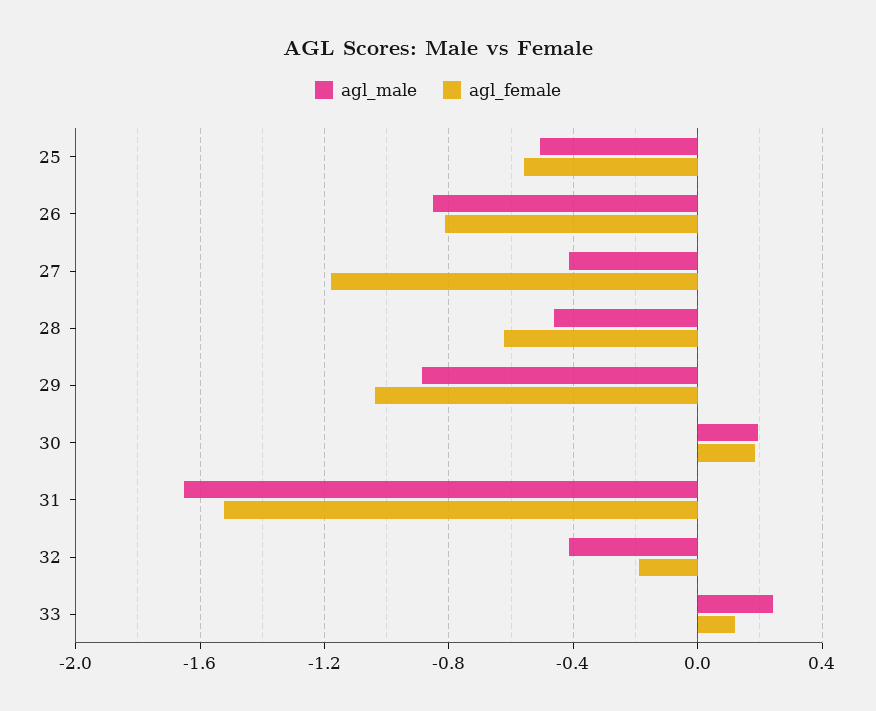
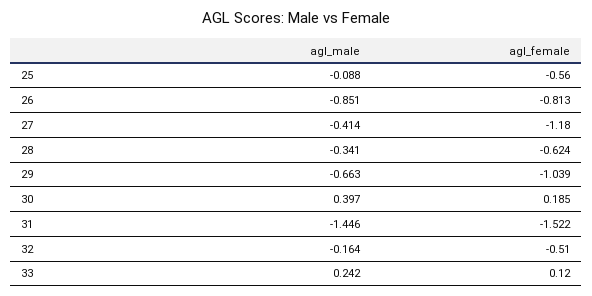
  {
    "agl_male": {
-     "25": -0.5,
+     "25": -0.088,
      "26": -0.851,
      "27": -0.414,
-     "28": -0.45,
+     "28": -0.341,
-     "29": -0.9,
+     "29": -0.663,
-     "30": 0.2,
+     "30": 0.397,
-     "31": -1.65,
+     "31": -1.446,
-     "32": -0.4,
+     "32": -0.164,
      "33": 0.242
    },
    "agl_female": {
      "25": -0.56,
      "26": -0.813,
      "27": -1.18,
      "28": -0.624,
      "29": -1.039,
      "30": 0.185,
      "31": -1.522,
-     "32": -0.2,
+     "32": -0.51,
      "33": 0.12
    }
  }

